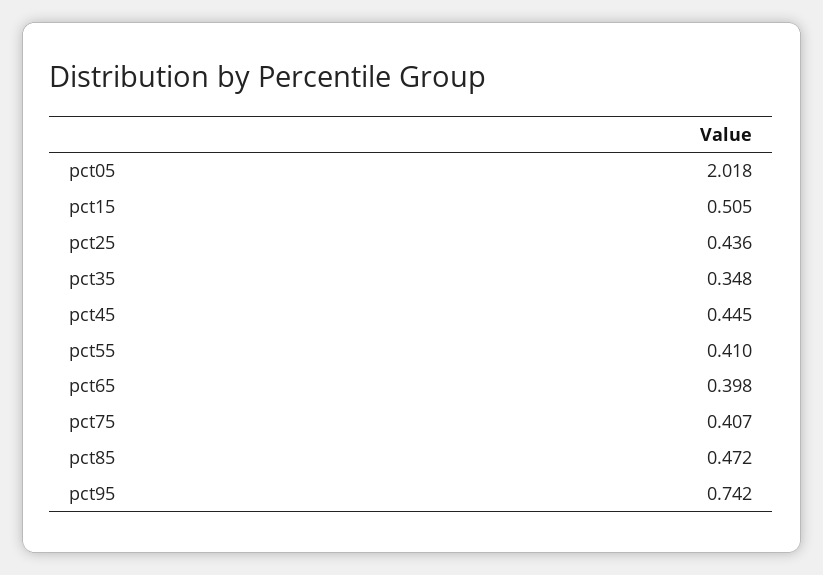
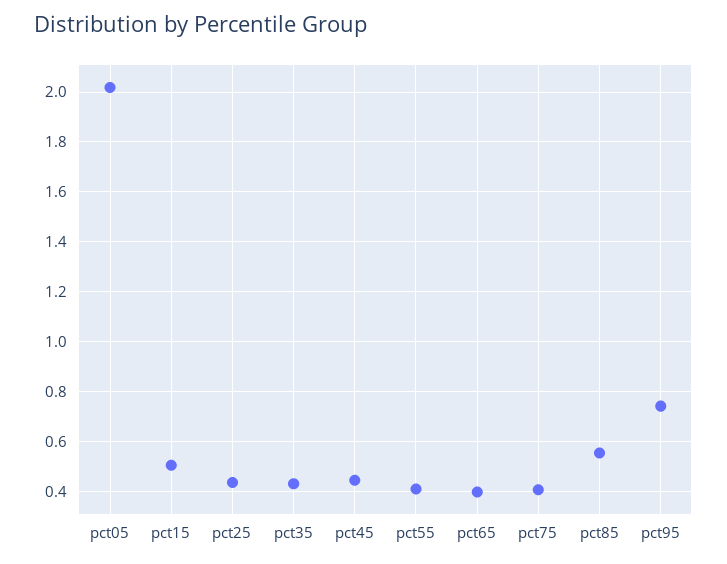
  {
    "pct05": 2.018,
    "pct15": 0.505,
    "pct25": 0.436,
-   "pct35": 0.348,
+   "pct35": 0.425,
    "pct45": 0.445,
    "pct55": 0.41,
    "pct65": 0.398,
    "pct75": 0.407,
-   "pct85": 0.472,
+   "pct85": 0.55,
    "pct95": 0.742
  }

